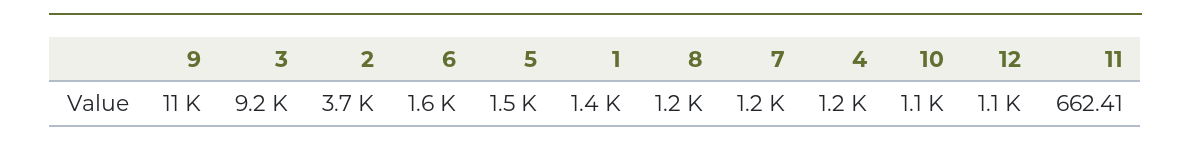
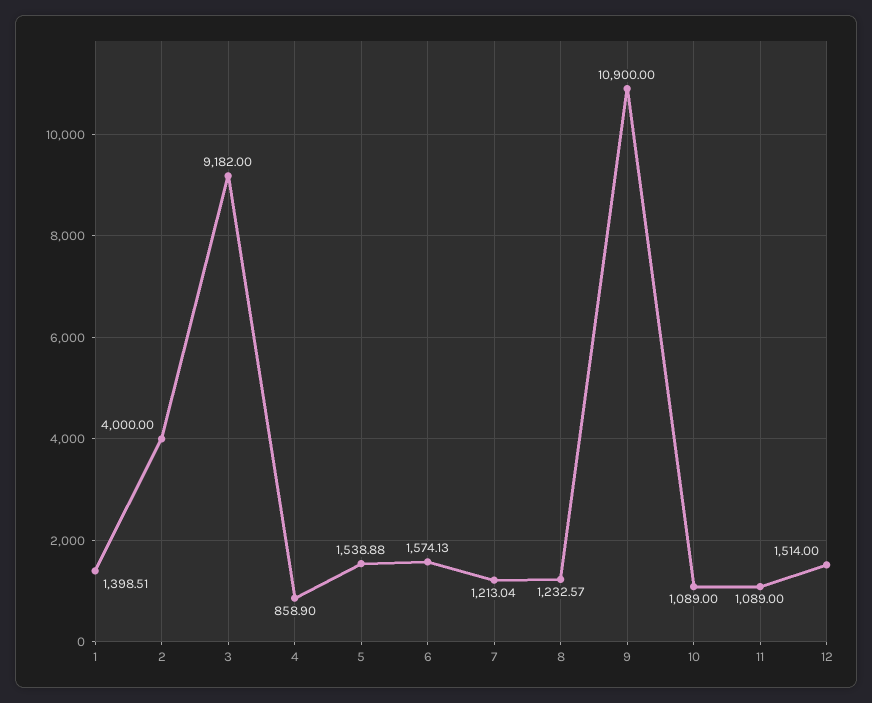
  {
    "9": 10900,
    "3": 9182,
-   "2": 3700,
+   "2": 4000,
    "6": 1574.13,
    "5": 1538.88,
    "1": 1398.51,
    "8": 1232.57,
    "7": 1213.04,
-   "4": 1200,
+   "4": 858.9,
    "10": 1089,
-   "12": 1100,
+   "12": 1514,
-   "11": 662.41
+   "11": 1089
  }

